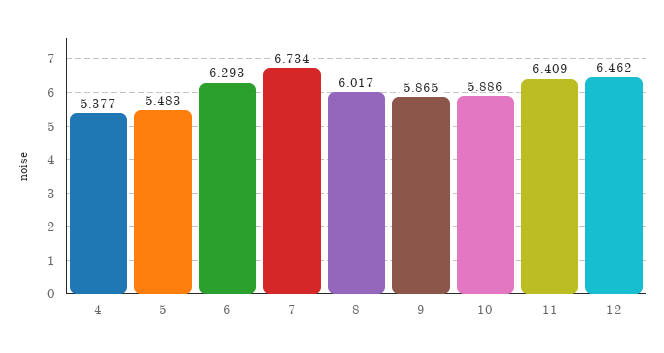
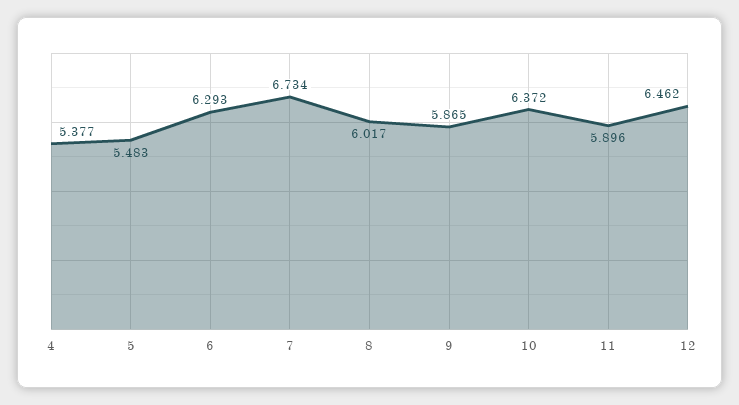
  {
    "4": 5.377,
    "5": 5.483,
    "6": 6.293,
    "7": 6.734,
    "8": 6.017,
    "9": 5.865,
-   "10": 5.886,
+   "10": 6.372,
-   "11": 6.409,
+   "11": 5.896,
    "12": 6.462
  }

